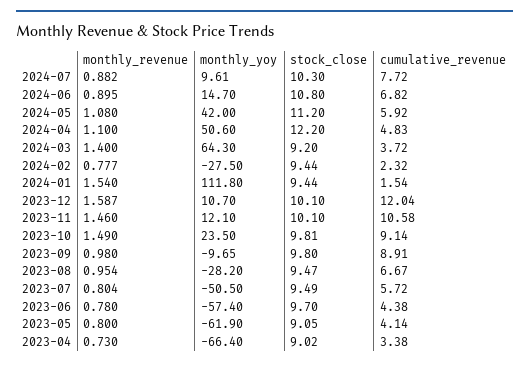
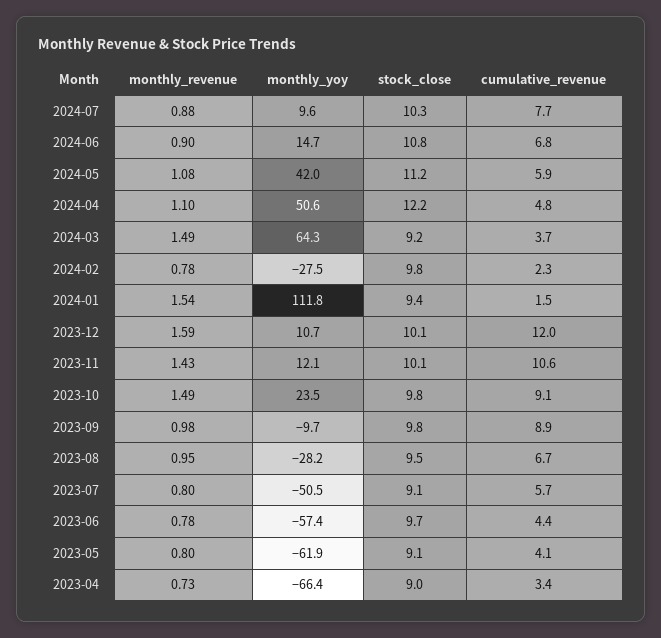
  {
    "monthly_revenue": {
      "2024-07": 0.882,
      "2024-06": 0.895,
      "2024-05": 1.08,
      "2024-04": 1.1,
-     "2024-03": 1.4,
+     "2024-03": 1.49,
      "2024-02": 0.777,
      "2024-01": 1.54,
      "2023-12": 1.587,
-     "2023-11": 1.46,
+     "2023-11": 1.43,
      "2023-10": 1.49,
      "2023-09": 0.98,
      "2023-08": 0.954,
      "2023-07": 0.804,
      "2023-06": 0.78,
      "2023-05": 0.8,
      "2023-04": 0.73
    },
    "monthly_yoy": {
      "2024-07": 9.61,
      "2024-06": 14.7,
      "2024-05": 42,
      "2024-04": 50.6,
      "2024-03": 64.3,
      "2024-02": -27.5,
      "2024-01": 111.8,
      "2023-12": 10.7,
      "2023-11": 12.1,
      "2023-10": 23.5,
      "2023-09": -9.65,
      "2023-08": -28.2,
      "2023-07": -50.5,
      "2023-06": -57.4,
      "2023-05": -61.9,
      "2023-04": -66.4
    },
    "stock_close": {
      "2024-07": 10.3,
      "2024-06": 10.8,
      "2024-05": 11.2,
      "2024-04": 12.2,
      "2024-03": 9.2,
-     "2024-02": 9.44,
+     "2024-02": 9.8,
      "2024-01": 9.44,
      "2023-12": 10.1,
      "2023-11": 10.1,
      "2023-10": 9.81,
      "2023-09": 9.8,
      "2023-08": 9.47,
-     "2023-07": 9.49,
+     "2023-07": 9.1,
      "2023-06": 9.7,
      "2023-05": 9.05,
      "2023-04": 9.02
    },
    "cumulative_revenue": {
      "2024-07": 7.72,
      "2024-06": 6.82,
      "2024-05": 5.92,
      "2024-04": 4.83,
      "2024-03": 3.72,
      "2024-02": 2.32,
      "2024-01": 1.54,
      "2023-12": 12.04,
      "2023-11": 10.58,
      "2023-10": 9.14,
      "2023-09": 8.91,
      "2023-08": 6.67,
      "2023-07": 5.72,
      "2023-06": 4.38,
      "2023-05": 4.14,
      "2023-04": 3.38
    }
  }

